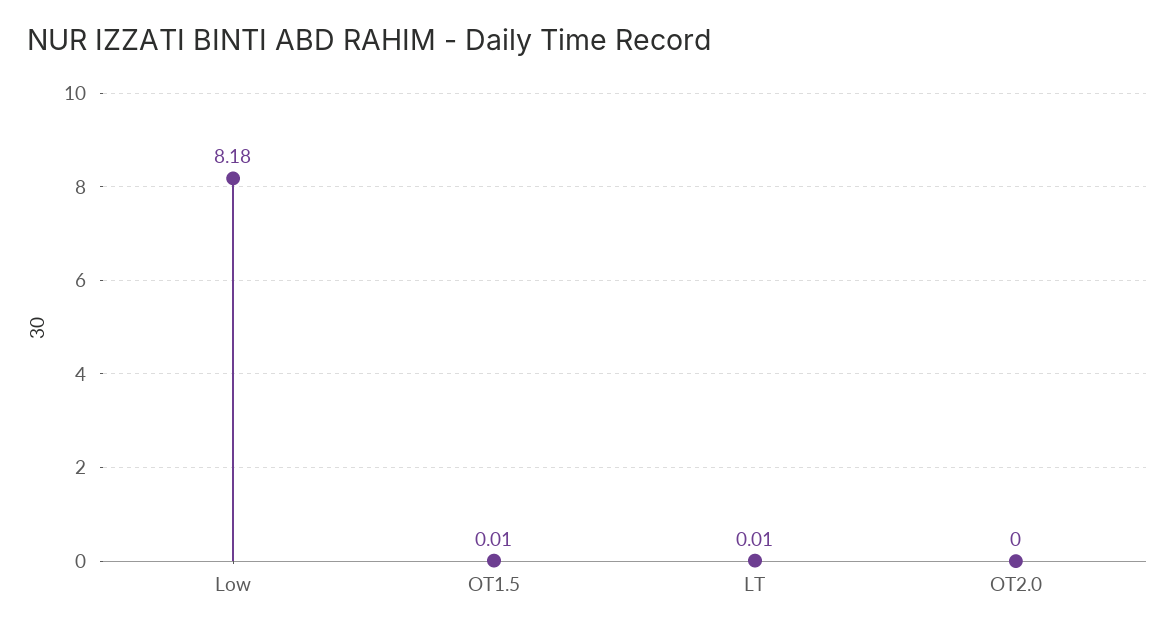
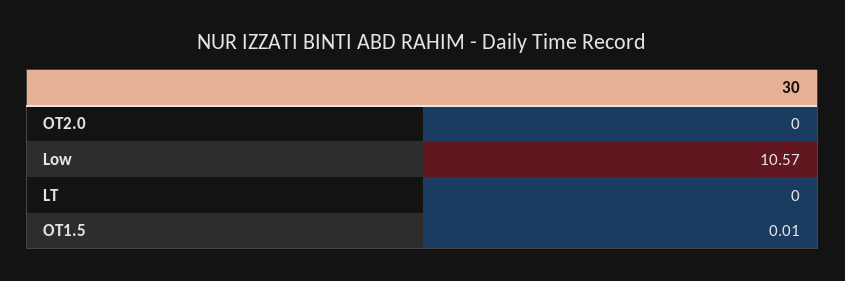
  {
-   "Low": 8.18,
+   "Low": 10.57,
    "OT1.5": 0.01,
-   "LT": 0.01,
+   "LT": 0,
    "OT2.0": 0
  }

